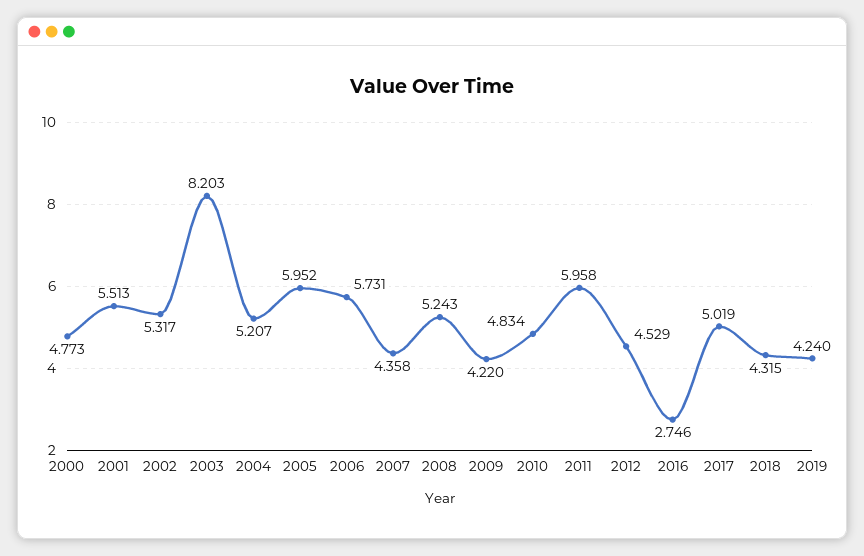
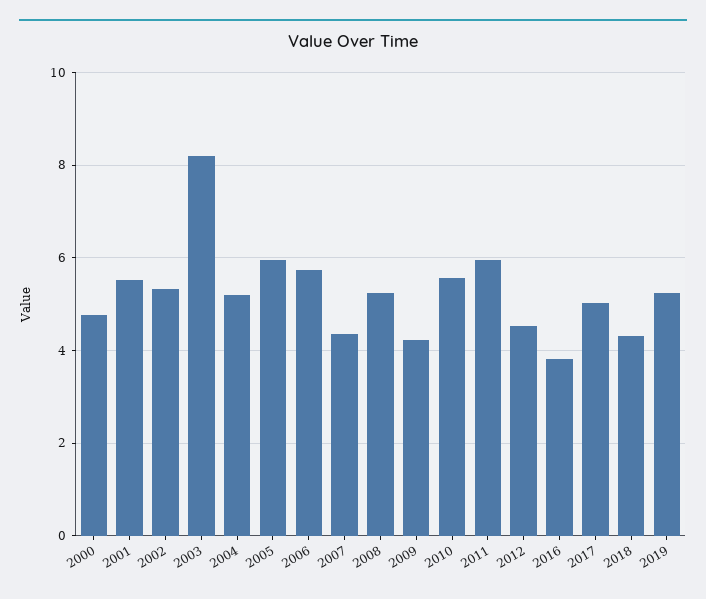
  {
    "2000": 4.773,
    "2001": 5.513,
    "2002": 5.317,
    "2003": 8.203,
    "2004": 5.207,
    "2005": 5.952,
    "2006": 5.731,
    "2007": 4.358,
    "2008": 5.243,
    "2009": 4.22,
-   "2010": 4.834,
+   "2010": 5.6,
    "2011": 5.958,
    "2012": 4.529,
-   "2016": 2.746,
+   "2016": 3.8,
    "2017": 5.019,
    "2018": 4.315,
-   "2019": 4.24
+   "2019": 5.2
  }

